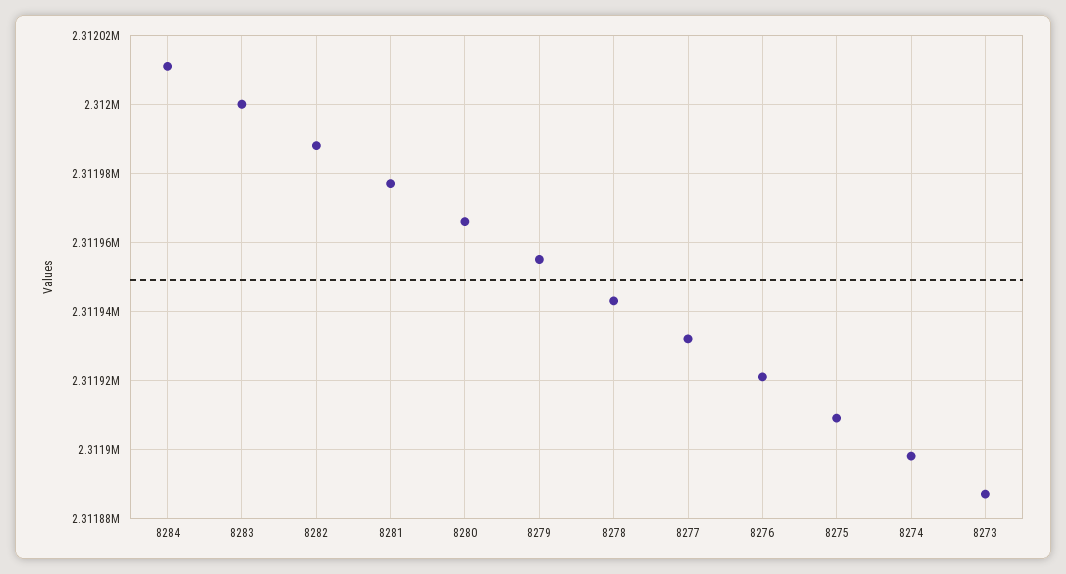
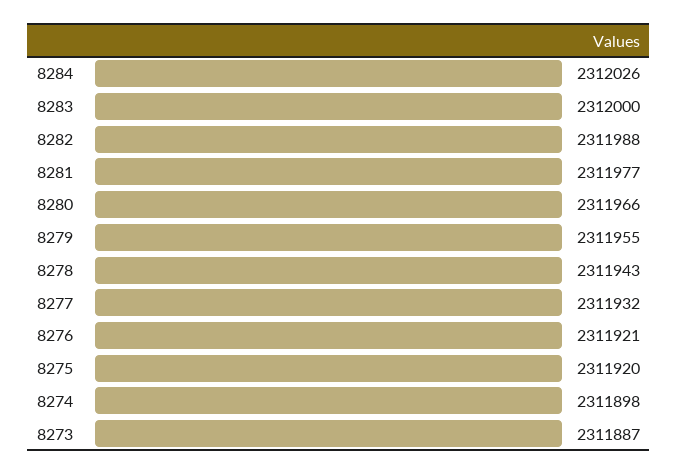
  {
-   "8284": 2312010,
+   "8284": 2312026,
    "8283": 2312000,
    "8282": 2311988,
    "8281": 2311977,
    "8280": 2311966,
    "8279": 2311955,
    "8278": 2311943,
    "8277": 2311932,
    "8276": 2311921,
-   "8275": 2311910,
+   "8275": 2311920,
    "8274": 2311898,
    "8273": 2311887
  }

